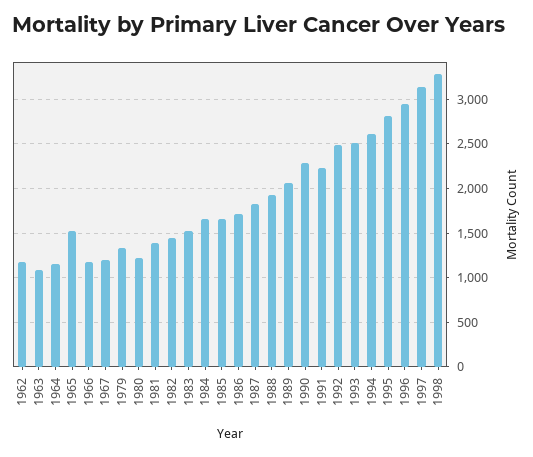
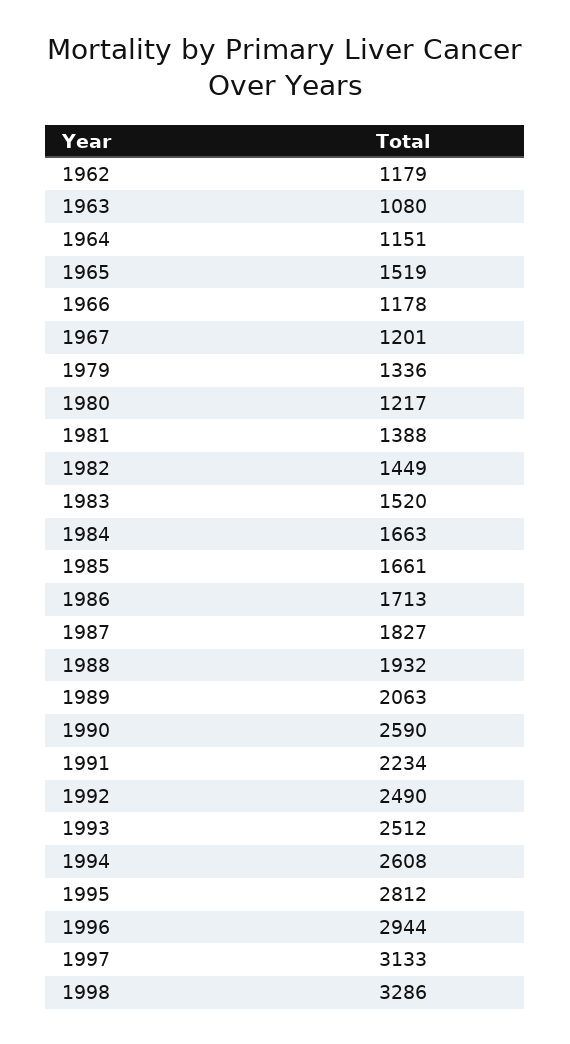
  {
    "1962": 1179,
    "1963": 1080,
    "1964": 1151,
    "1965": 1519,
    "1966": 1178,
    "1967": 1201,
    "1979": 1336,
    "1980": 1217,
    "1981": 1388,
    "1982": 1449,
    "1983": 1520,
    "1984": 1663,
    "1985": 1661,
    "1986": 1713,
    "1987": 1827,
    "1988": 1932,
    "1989": 2063,
-   "1990": 2300,
+   "1990": 2590,
    "1991": 2234,
    "1992": 2490,
    "1993": 2512,
    "1994": 2608,
    "1995": 2812,
    "1996": 2944,
    "1997": 3133,
    "1998": 3286
  }

